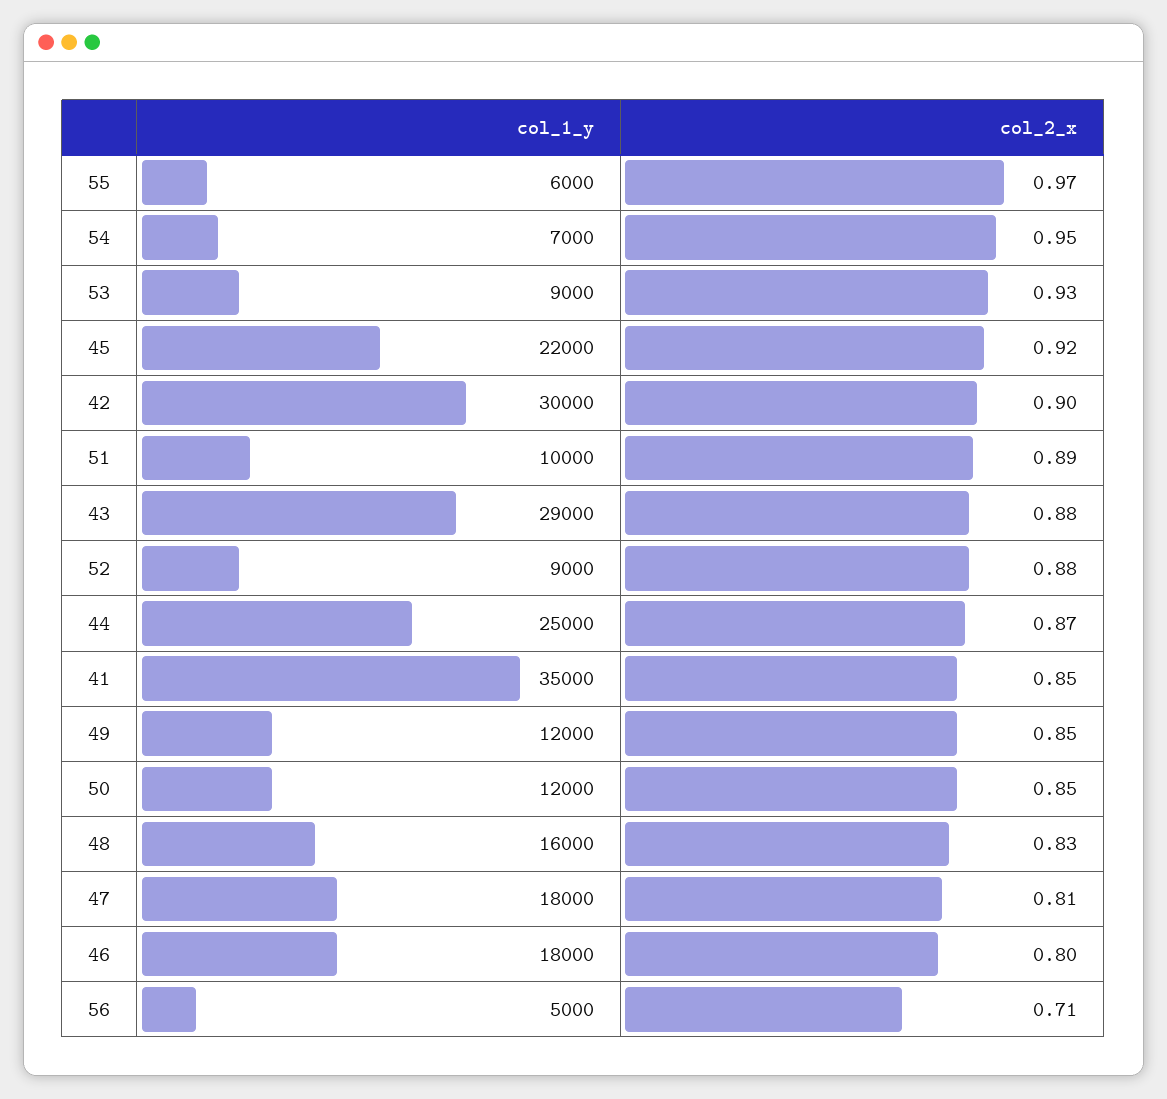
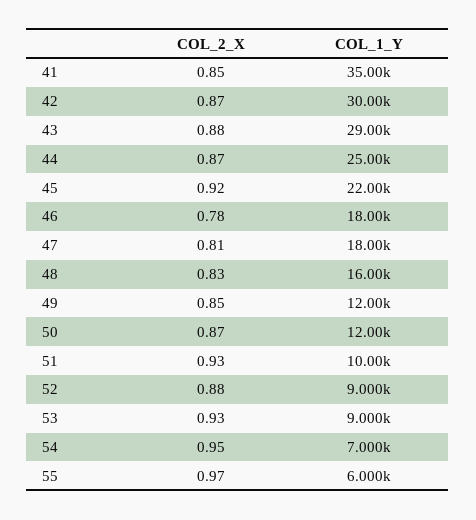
  {
    "col_1_y": {
      "55": 6000,
      "54": 7000,
      "53": 9000,
      "45": 22000,
      "42": 30000,
      "51": 10000,
      "43": 29000,
      "52": 9000,
      "44": 25000,
      "41": 35000,
      "49": 12000,
      "50": 12000,
      "48": 16000,
      "47": 18000,
-     "46": 18000,
+     "46": 18000
-     "56": 5000
    },
    "col_2_x": {
      "55": 0.97,
      "54": 0.95,
      "53": 0.93,
      "45": 0.92,
-     "42": 0.9,
+     "42": 0.87,
-     "51": 0.89,
+     "51": 0.93,
      "43": 0.88,
      "52": 0.88,
      "44": 0.87,
      "41": 0.85,
      "49": 0.85,
-     "50": 0.85,
+     "50": 0.87,
      "48": 0.83,
      "47": 0.81,
-     "46": 0.8,
+     "46": 0.78
-     "56": 0.71
    }
  }

